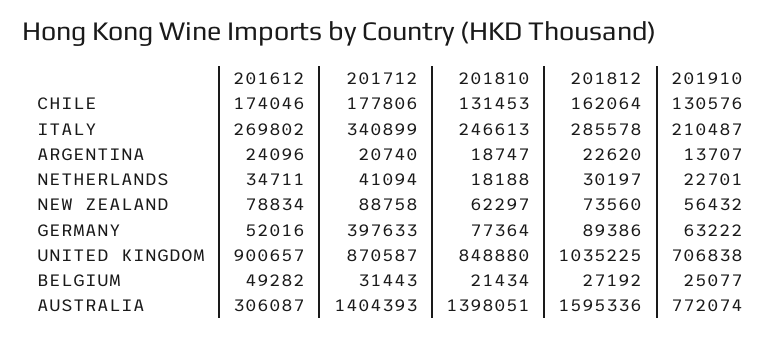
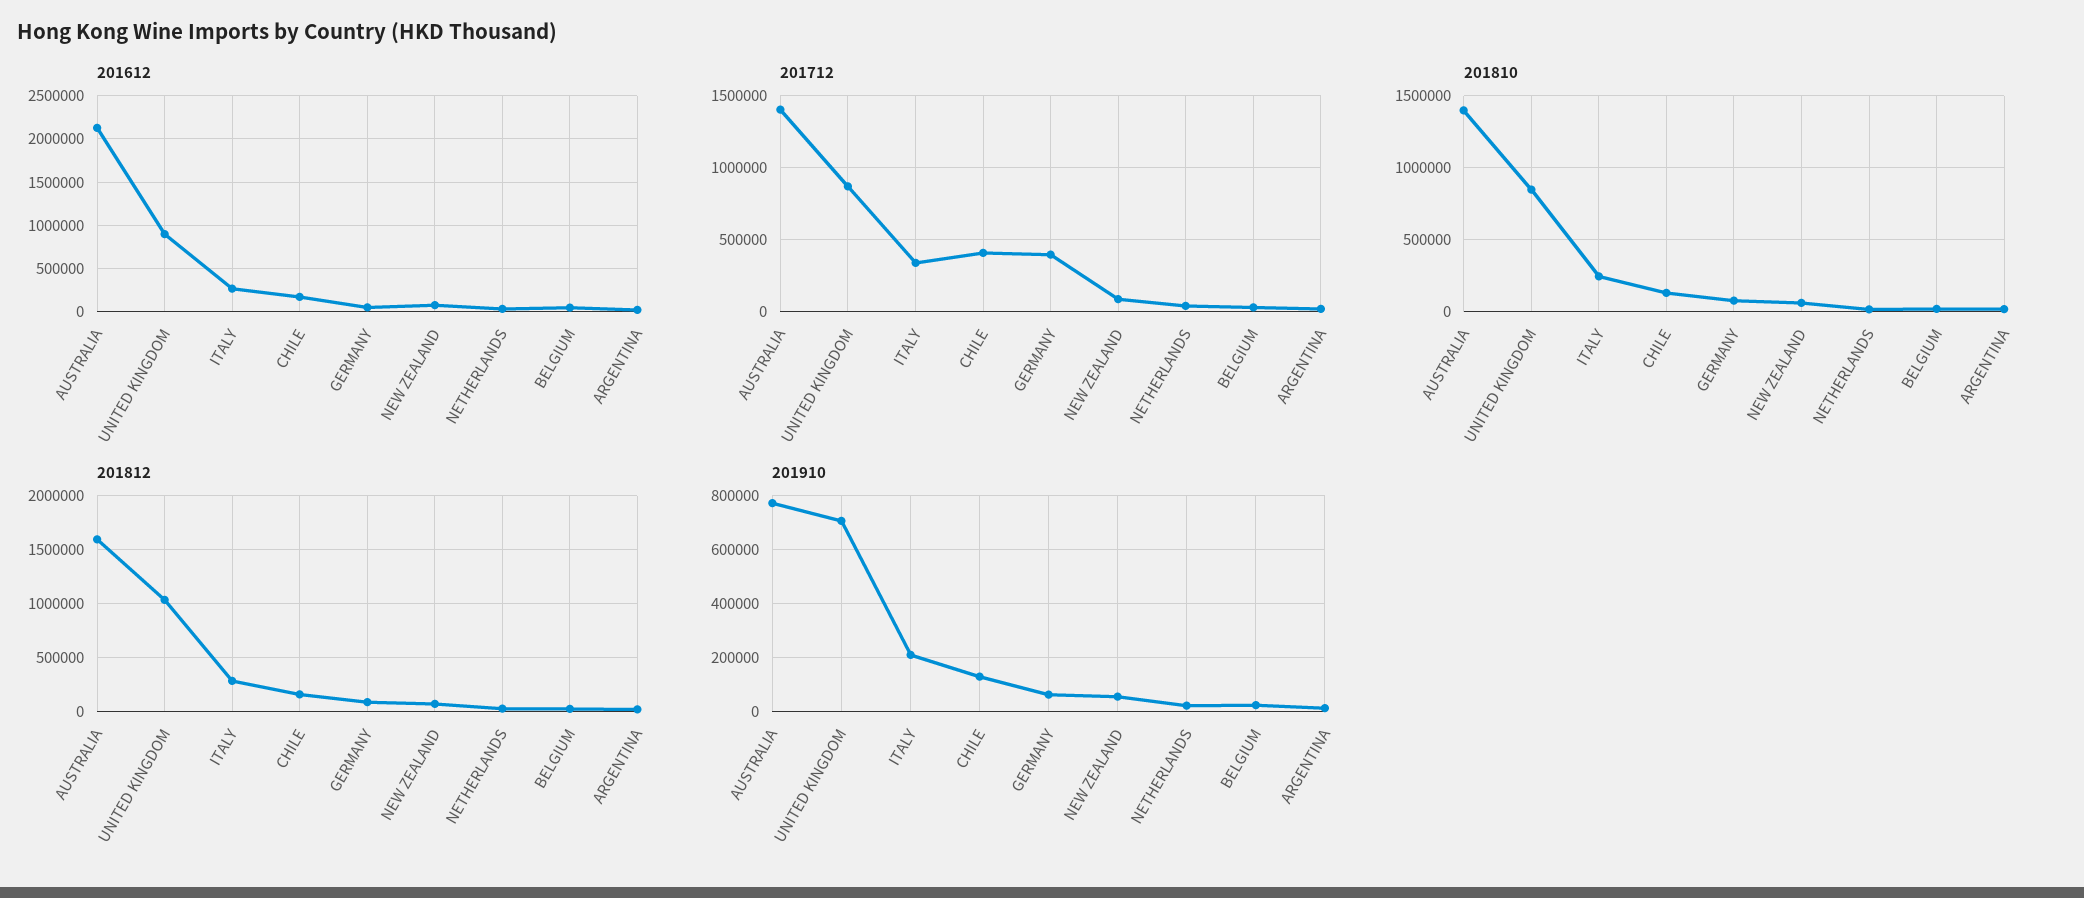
  {
    "201612": {
      "CHILE": 174046,
      "ITALY": 269802,
      "ARGENTINA": 24096,
      "NETHERLANDS": 34711,
      "NEW ZEALAND": 78834,
      "GERMANY": 52016,
      "UNITED KINGDOM": 900657,
      "BELGIUM": 49282,
-     "AUSTRALIA": 306087
+     "AUSTRALIA": 2100000
    },
    "201712": {
-     "CHILE": 177806,
+     "CHILE": 400000,
      "ITALY": 340899,
      "ARGENTINA": 20740,
      "NETHERLANDS": 41094,
      "NEW ZEALAND": 88758,
      "GERMANY": 397633,
      "UNITED KINGDOM": 870587,
      "BELGIUM": 31443,
      "AUSTRALIA": 1404393
    },
    "201810": {
      "CHILE": 131453,
      "ITALY": 246613,
      "ARGENTINA": 18747,
      "NETHERLANDS": 18188,
      "NEW ZEALAND": 62297,
      "GERMANY": 77364,
      "UNITED KINGDOM": 848880,
      "BELGIUM": 21434,
      "AUSTRALIA": 1398051
    },
    "201812": {
      "CHILE": 162064,
      "ITALY": 285578,
      "ARGENTINA": 22620,
      "NETHERLANDS": 30197,
      "NEW ZEALAND": 73560,
      "GERMANY": 89386,
      "UNITED KINGDOM": 1035225,
      "BELGIUM": 27192,
      "AUSTRALIA": 1595336
    },
    "201910": {
      "CHILE": 130576,
      "ITALY": 210487,
      "ARGENTINA": 13707,
      "NETHERLANDS": 22701,
      "NEW ZEALAND": 56432,
      "GERMANY": 63222,
      "UNITED KINGDOM": 706838,
      "BELGIUM": 25077,
      "AUSTRALIA": 772074
    }
  }

